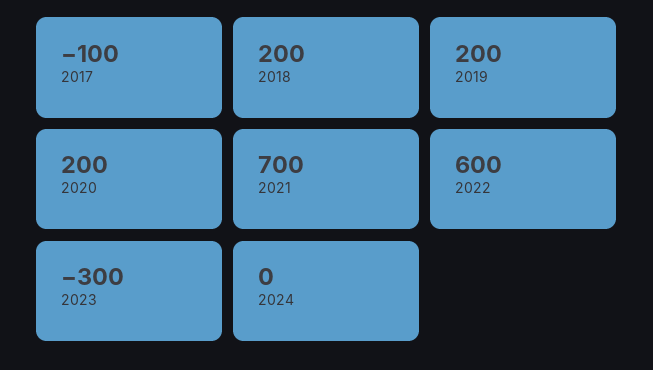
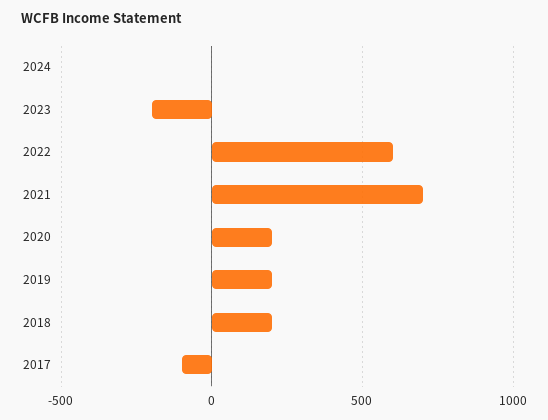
  {
    "2017": -100,
    "2018": 200,
    "2019": 200,
    "2020": 200,
    "2021": 700,
    "2022": 600,
-   "2023": -300,
+   "2023": -200,
    "2024": 0
  }

